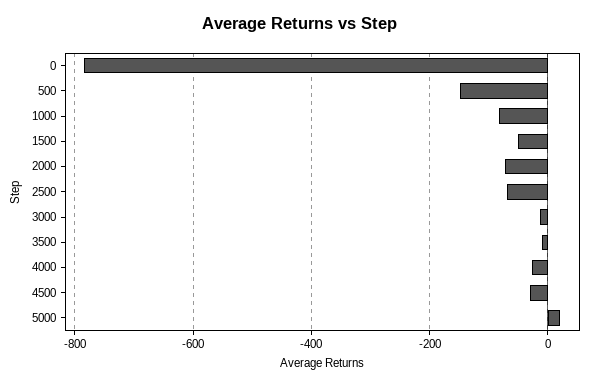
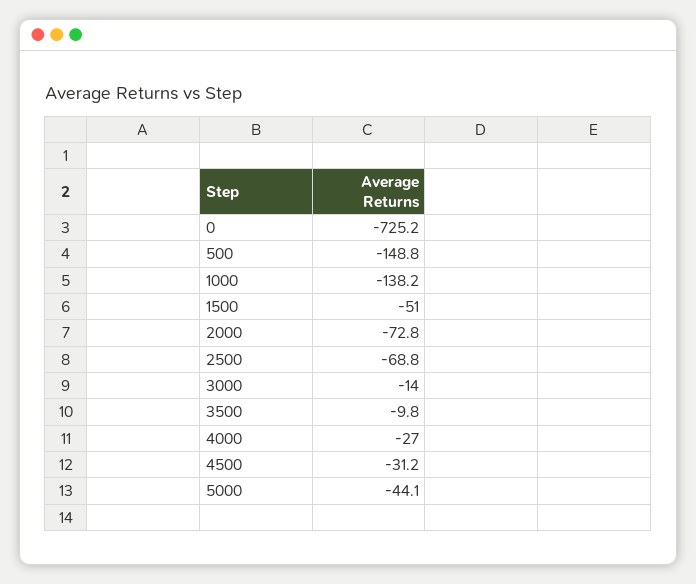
  {
-   "0": -780,
+   "0": -725.2,
    "500": -148.8,
-   "1000": -80,
+   "1000": -138.2,
    "1500": -51,
    "2000": -72.8,
    "2500": -68.8,
    "3000": -14,
    "3500": -9.8,
    "4000": -27,
    "4500": -31.2,
-   "5000": 20
+   "5000": -44.1
  }

